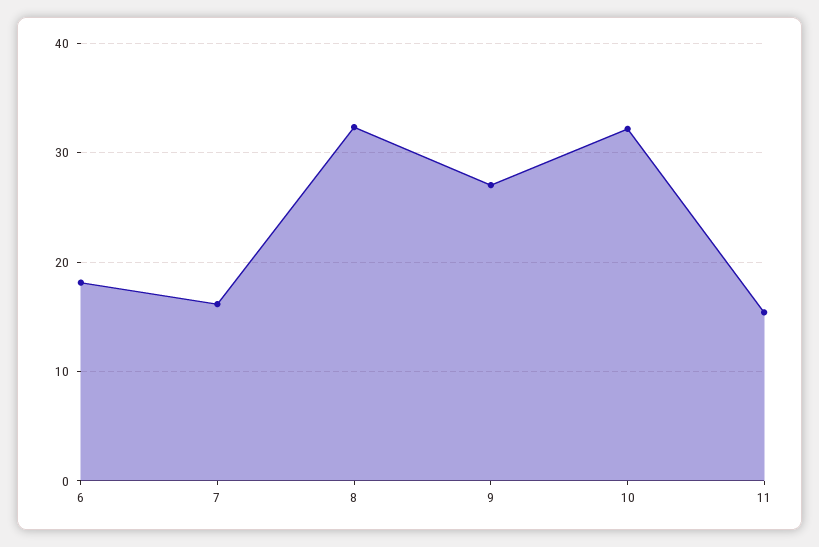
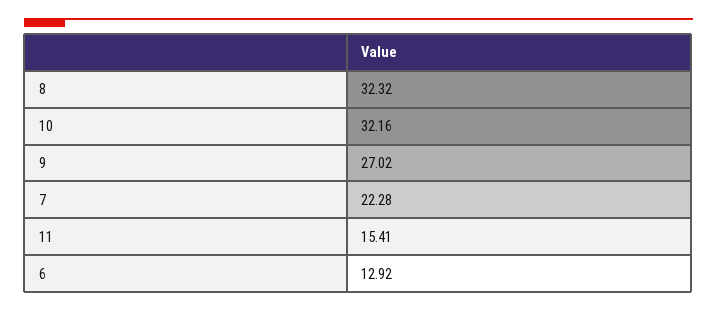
  {
-   "6": 18,
+   "6": 12.92,
-   "7": 16,
+   "7": 22.28,
    "8": 32.32,
    "9": 27.02,
    "10": 32.16,
    "11": 15.41
  }

